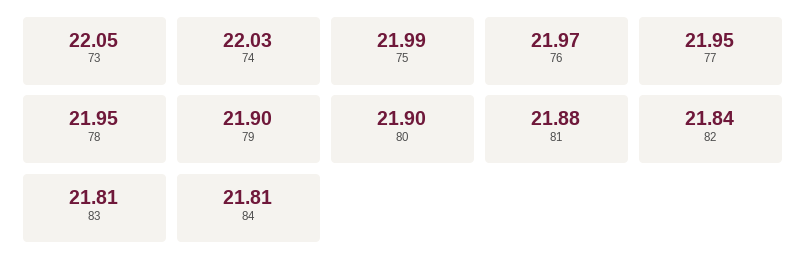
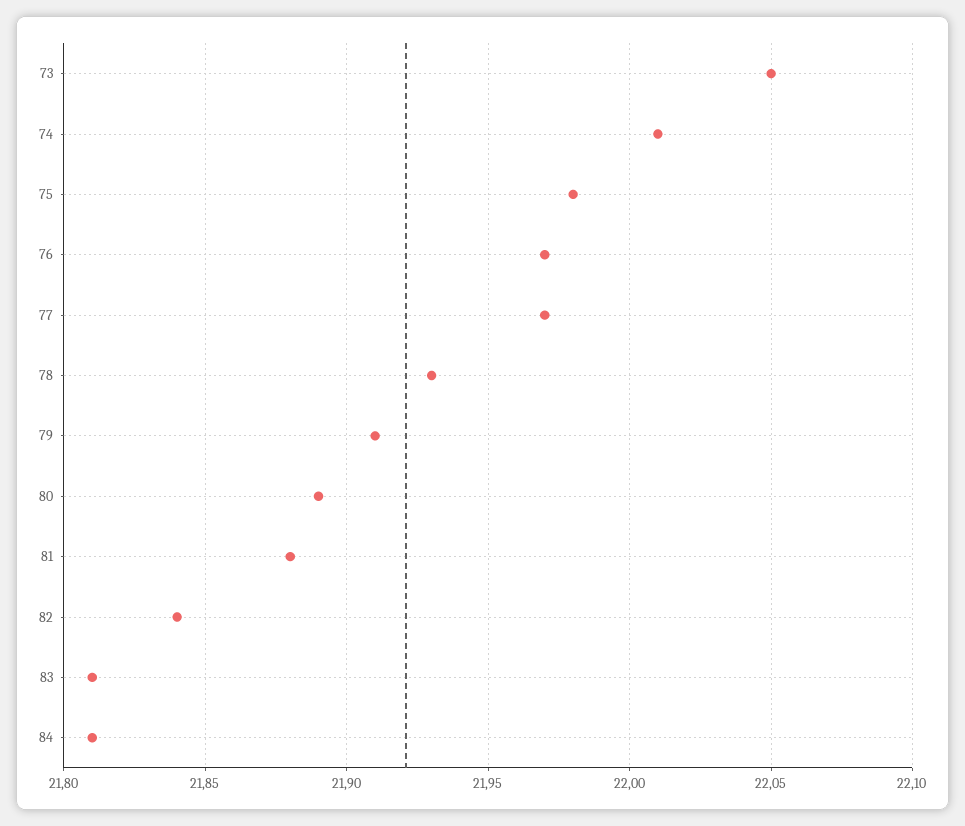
  {
    "73": 22.05,
-   "74": 22.03,
+   "74": 22.01,
-   "75": 21.99,
+   "75": 21.98,
    "76": 21.97,
-   "77": 21.95,
+   "77": 21.97,
-   "78": 21.95,
+   "78": 21.93,
-   "79": 21.9,
+   "79": 21.91,
-   "80": 21.9,
+   "80": 21.89,
    "81": 21.88,
    "82": 21.84,
    "83": 21.81,
    "84": 21.81
  }

